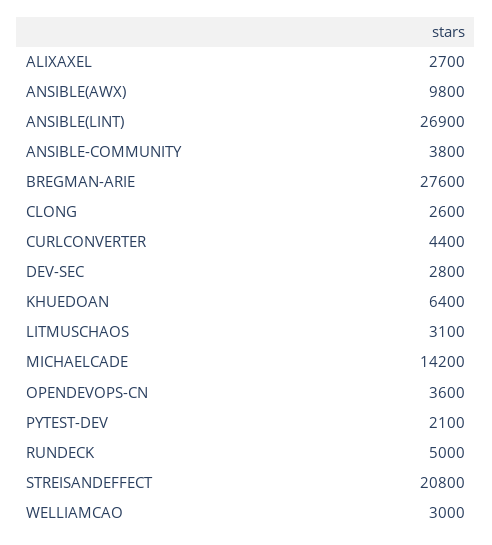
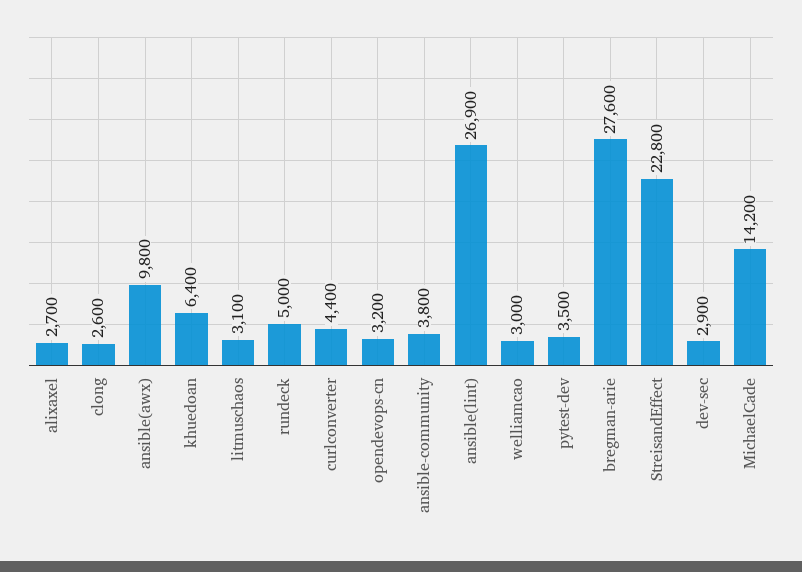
  {
    "ALIXAXEL": 2700,
    "ANSIBLE(AWX)": 9800,
    "ANSIBLE(LINT)": 26900,
    "ANSIBLE-COMMUNITY": 3800,
    "BREGMAN-ARIE": 27600,
    "CLONG": 2600,
    "CURLCONVERTER": 4400,
-   "DEV-SEC": 2800,
+   "DEV-SEC": 2900,
    "KHUEDOAN": 6400,
    "LITMUSCHAOS": 3100,
    "MICHAELCADE": 14200,
-   "OPENDEVOPS-CN": 3600,
+   "OPENDEVOPS-CN": 3200,
-   "PYTEST-DEV": 2100,
+   "PYTEST-DEV": 3500,
    "RUNDECK": 5000,
-   "STREISANDEFFECT": 20800,
+   "STREISANDEFFECT": 22800,
    "WELLIAMCAO": 3000
  }

